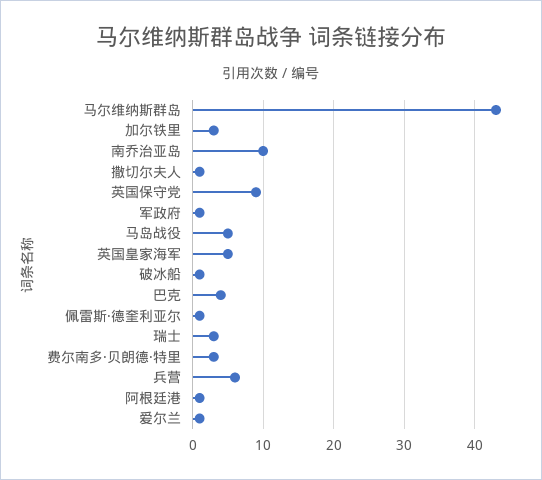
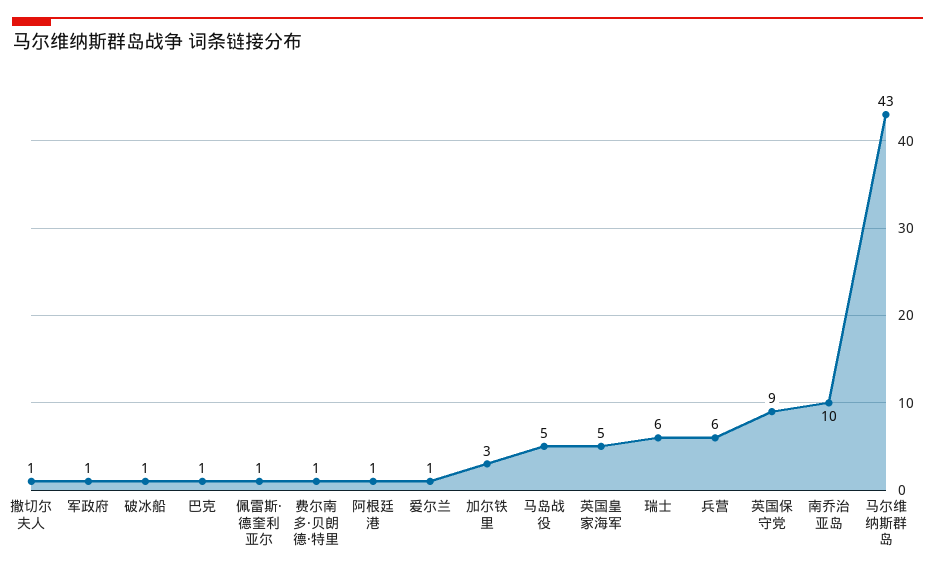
  {
    "马尔维纳斯群岛": 43,
    "加尔铁里": 3,
    "南乔治亚岛": 10,
    "撒切尔夫人": 1,
    "英国保守党": 9,
    "军政府": 1,
    "马岛战役": 5,
    "英国皇家海军": 5,
    "破冰船": 1,
-   "巴克": 4,
+   "巴克": 1,
    "佩雷斯·德奎利亚尔": 1,
-   "瑞士": 3,
+   "瑞士": 6,
-   "费尔南多·贝朗德·特里": 3,
+   "费尔南多·贝朗德·特里": 1,
    "兵营": 6,
    "阿根廷港": 1,
    "爱尔兰": 1
  }

